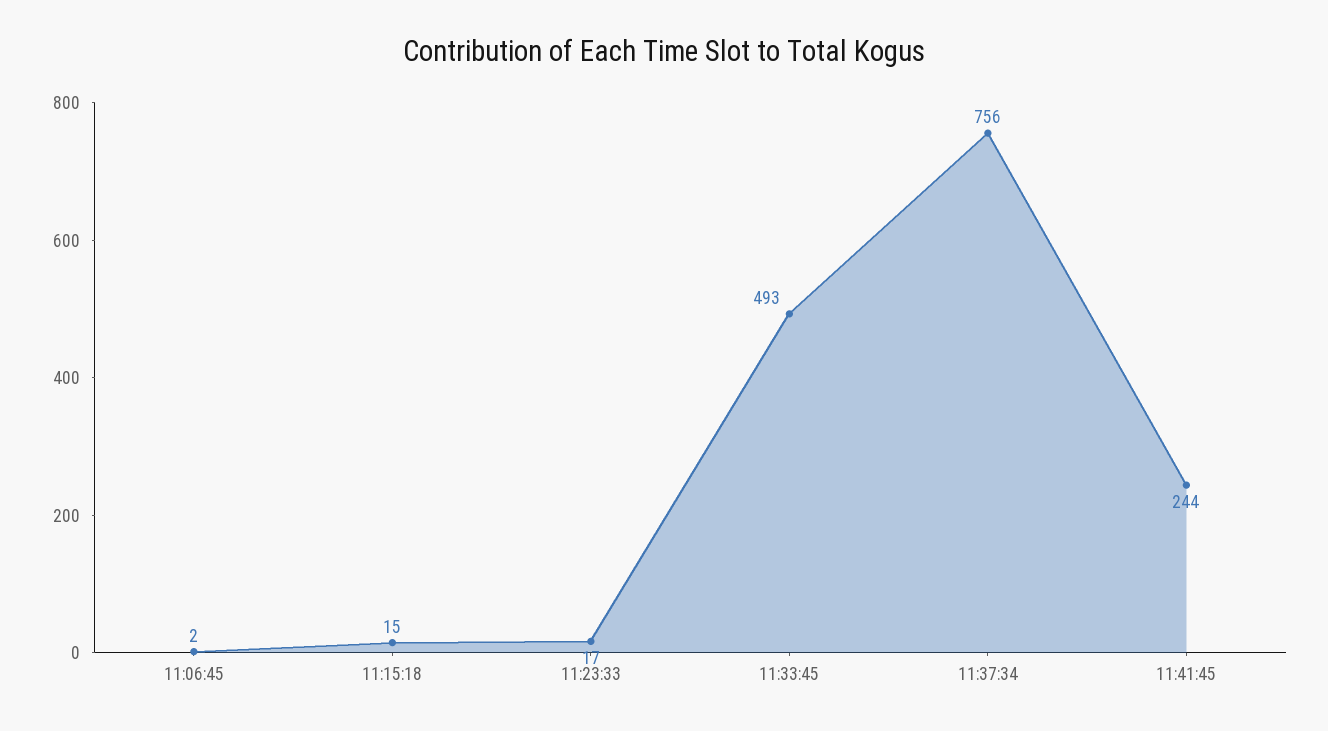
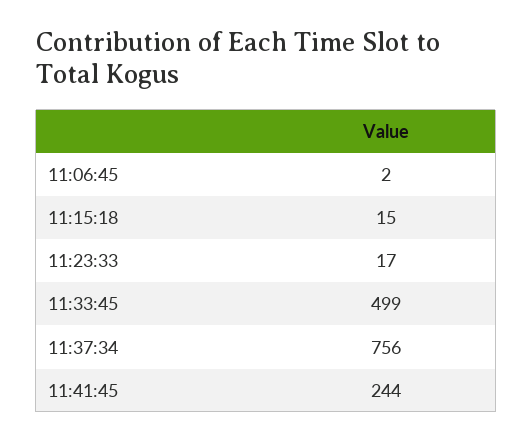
  {
    "11:06:45": 2,
    "11:15:18": 15,
    "11:23:33": 17,
-   "11:33:45": 493,
+   "11:33:45": 499,
    "11:37:34": 756,
    "11:41:45": 244
  }

